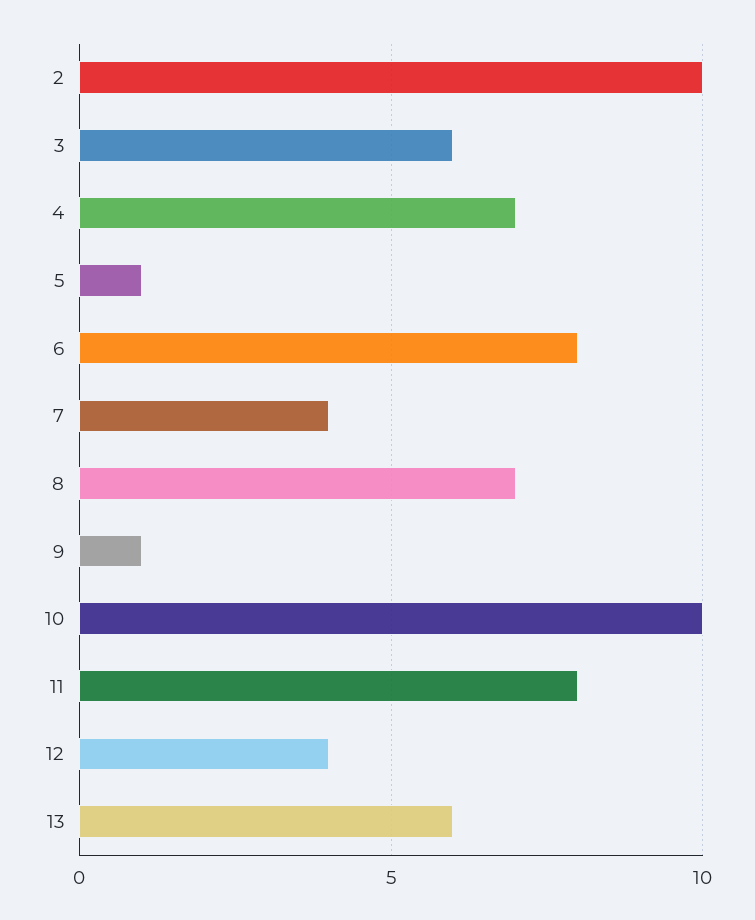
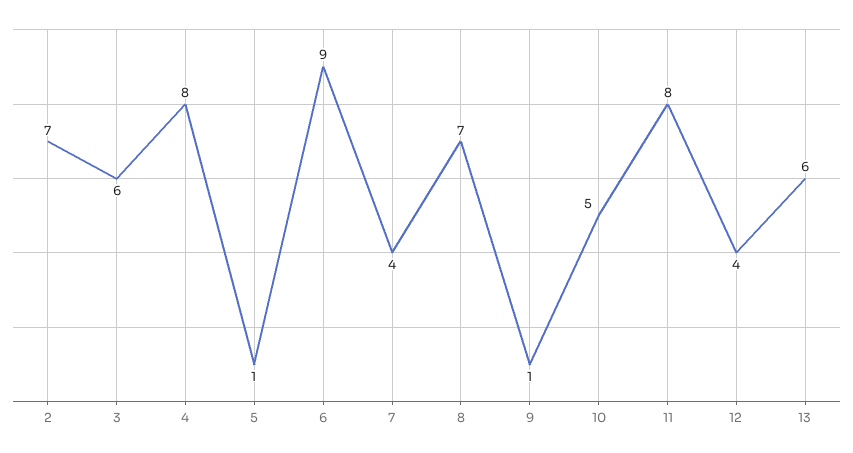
  {
-   "2": 10,
+   "2": 7,
    "3": 6,
-   "4": 7,
+   "4": 8,
    "5": 1,
-   "6": 8,
+   "6": 9,
    "7": 4,
    "8": 7,
    "9": 1,
-   "10": 10,
+   "10": 5,
    "11": 8,
    "12": 4,
    "13": 6
  }

